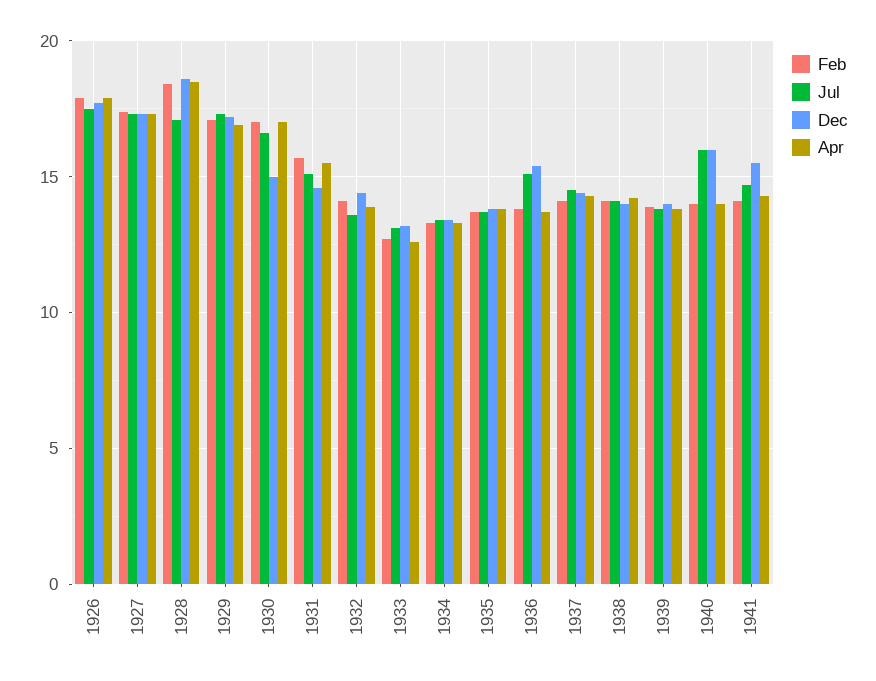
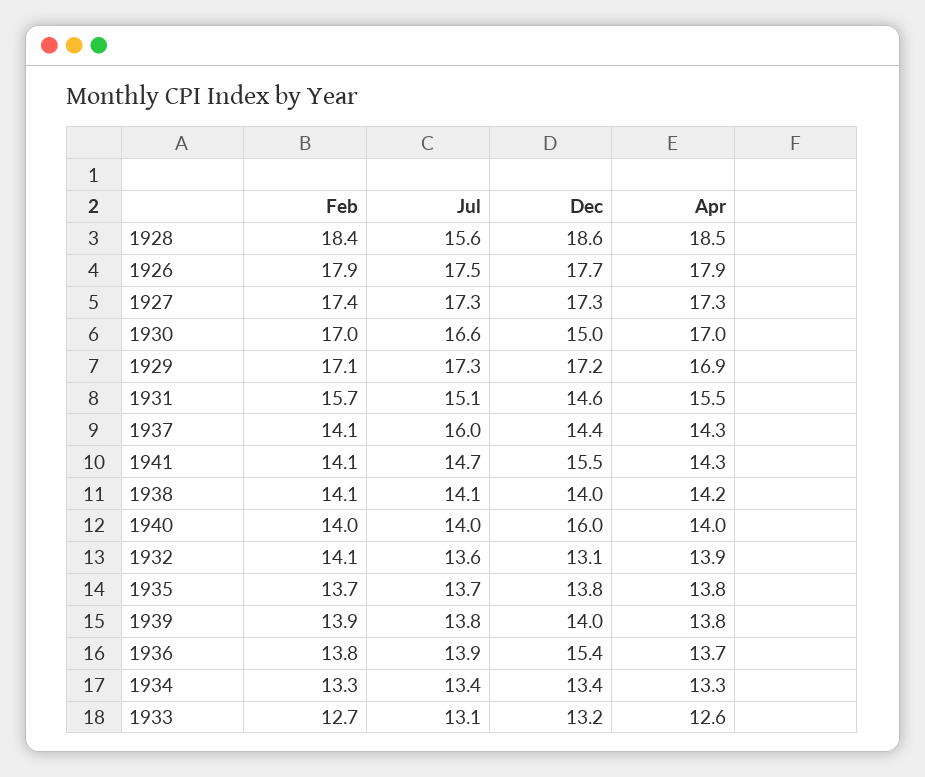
  {
    "Feb": {
      "1926": 17.9,
      "1927": 17.4,
      "1928": 18.4,
      "1929": 17.1,
      "1930": 17,
      "1931": 15.7,
      "1932": 14.1,
      "1933": 12.7,
      "1934": 13.3,
      "1935": 13.7,
      "1936": 13.8,
      "1937": 14.1,
      "1938": 14.1,
      "1939": 13.9,
      "1940": 14,
      "1941": 14.1
    },
    "Jul": {
      "1926": 17.5,
      "1927": 17.3,
-     "1928": 17,
+     "1928": 15.6,
      "1929": 17.3,
      "1930": 16.6,
      "1931": 15.1,
      "1932": 13.6,
      "1933": 13.1,
      "1934": 13.4,
      "1935": 13.7,
-     "1936": 15,
+     "1936": 13.9,
-     "1937": 14.5,
+     "1937": 16,
      "1938": 14.1,
      "1939": 13.8,
-     "1940": 16,
+     "1940": 14,
      "1941": 14.7
    },
    "Dec": {
      "1926": 17.7,
      "1927": 17.3,
      "1928": 18.6,
      "1929": 17.2,
      "1930": 15,
      "1931": 14.6,
-     "1932": 14.5,
+     "1932": 13.1,
      "1933": 13.2,
      "1934": 13.4,
      "1935": 13.8,
      "1936": 15.4,
      "1937": 14.4,
      "1938": 14,
      "1939": 14,
      "1940": 16,
      "1941": 15.5
    },
    "Apr": {
      "1926": 17.9,
      "1927": 17.3,
      "1928": 18.5,
      "1929": 16.9,
      "1930": 17,
      "1931": 15.5,
      "1932": 13.9,
      "1933": 12.6,
      "1934": 13.3,
      "1935": 13.8,
      "1936": 13.7,
      "1937": 14.3,
      "1938": 14.2,
      "1939": 13.8,
      "1940": 14,
      "1941": 14.3
    }
  }

